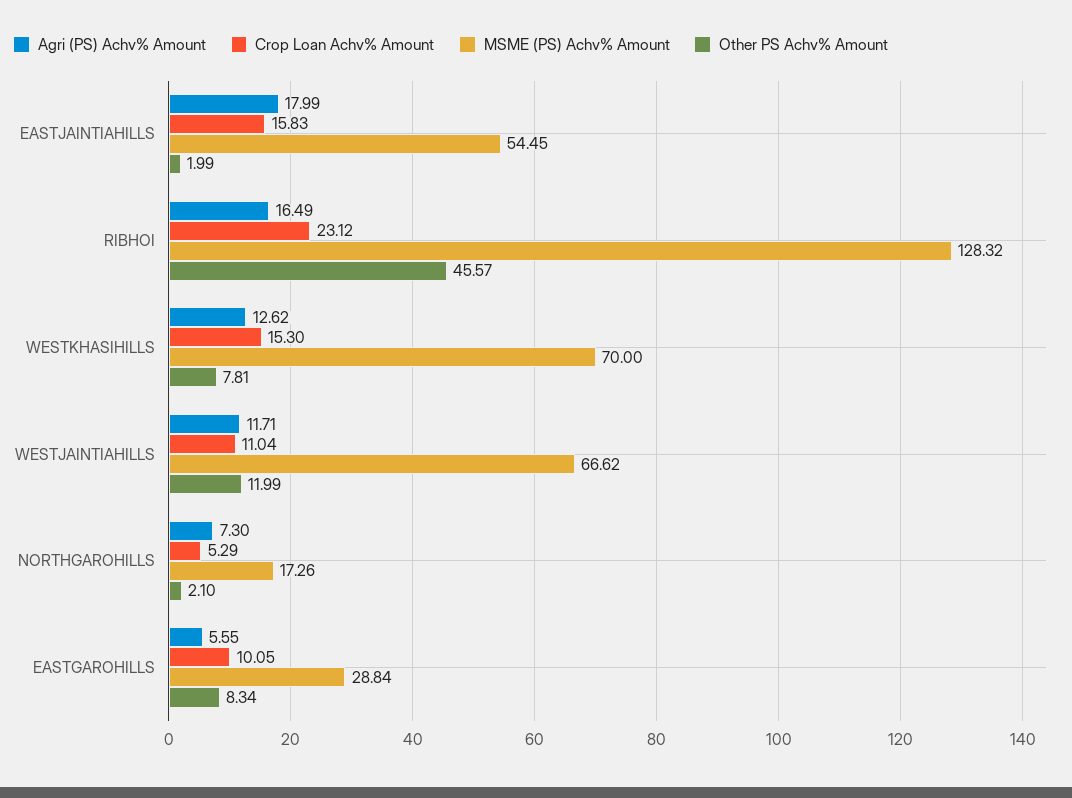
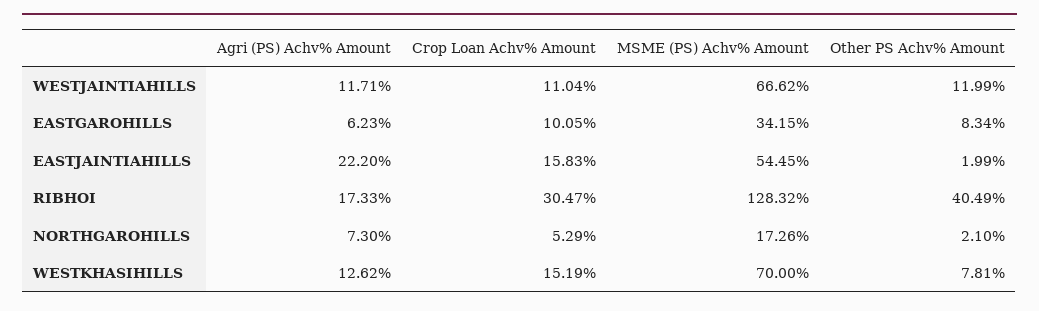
  {
    "Agri (PS) Achv% Amount": {
-     "EASTJAINTIAHILLS": 17.99,
+     "EASTJAINTIAHILLS": 22.2,
-     "RIBHOI": 16.49,
+     "RIBHOI": 17.33,
      "WESTKHASIHILLS": 12.62,
      "WESTJAINTIAHILLS": 11.71,
      "NORTHGAROHILLS": 7.3,
-     "EASTGAROHILLS": 5.55
+     "EASTGAROHILLS": 6.23
    },
    "Crop Loan Achv% Amount": {
      "EASTJAINTIAHILLS": 15.83,
-     "RIBHOI": 23.12,
+     "RIBHOI": 30.47,
-     "WESTKHASIHILLS": 15.3,
+     "WESTKHASIHILLS": 15.19,
      "WESTJAINTIAHILLS": 11.04,
      "NORTHGAROHILLS": 5.29,
      "EASTGAROHILLS": 10.05
    },
    "MSME (PS) Achv% Amount": {
      "EASTJAINTIAHILLS": 54.45,
      "RIBHOI": 128.32,
      "WESTKHASIHILLS": 70,
      "WESTJAINTIAHILLS": 66.62,
      "NORTHGAROHILLS": 17.26,
-     "EASTGAROHILLS": 28.84
+     "EASTGAROHILLS": 34.15
    },
    "Other PS Achv% Amount": {
      "EASTJAINTIAHILLS": 1.99,
-     "RIBHOI": 45.57,
+     "RIBHOI": 40.49,
      "WESTKHASIHILLS": 7.81,
      "WESTJAINTIAHILLS": 11.99,
      "NORTHGAROHILLS": 2.1,
      "EASTGAROHILLS": 8.34
    }
  }

